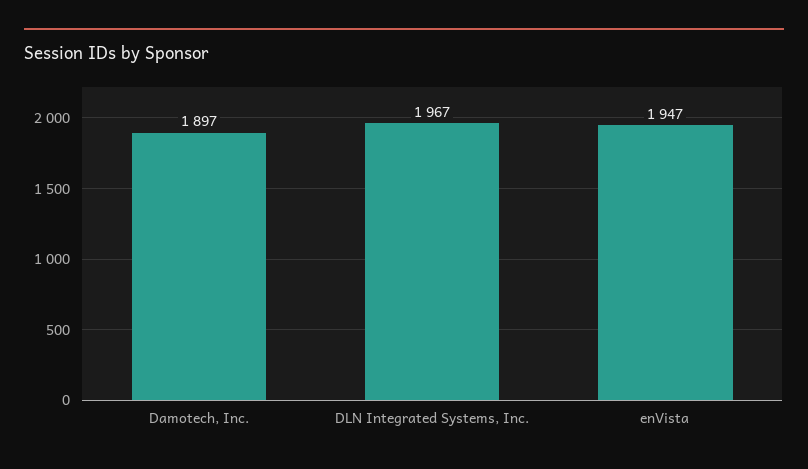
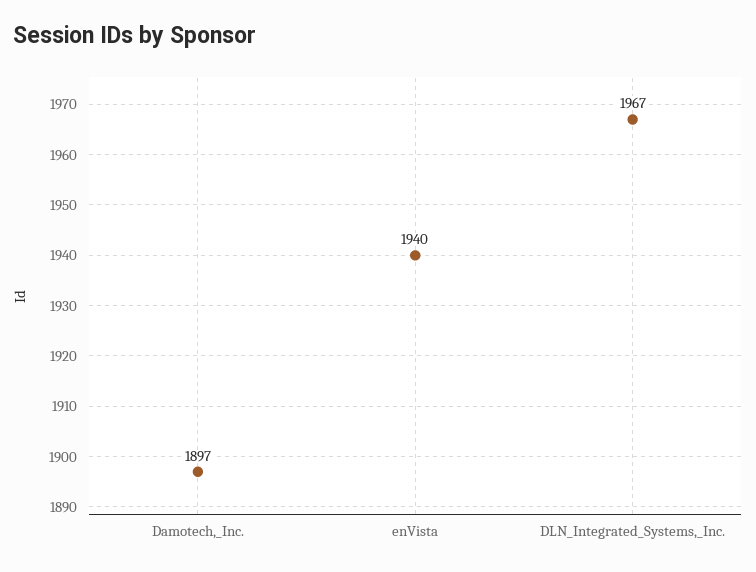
  {
    "Damotech, Inc.": 1897,
    "DLN Integrated Systems, Inc.": 1967,
-   "enVista": 1947
+   "enVista": 1940
  }

